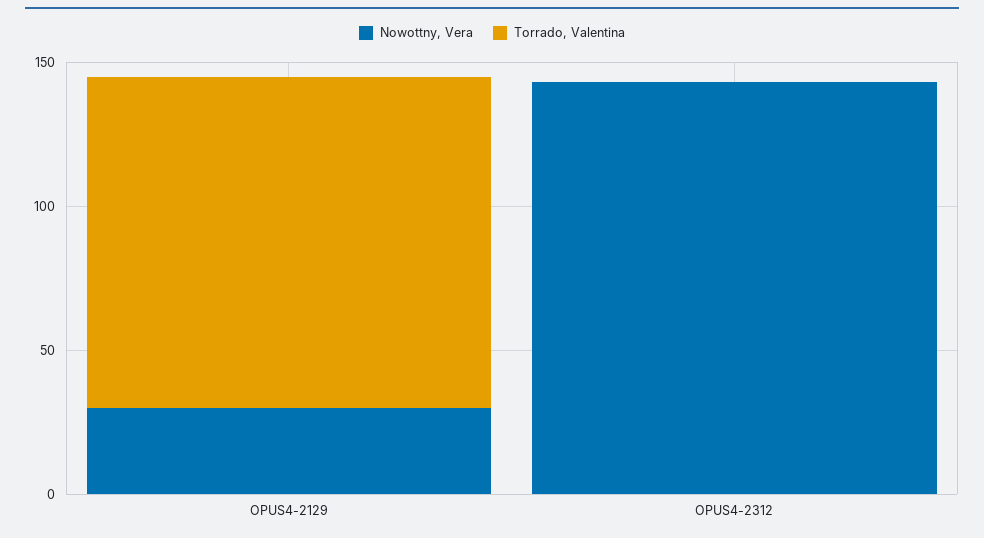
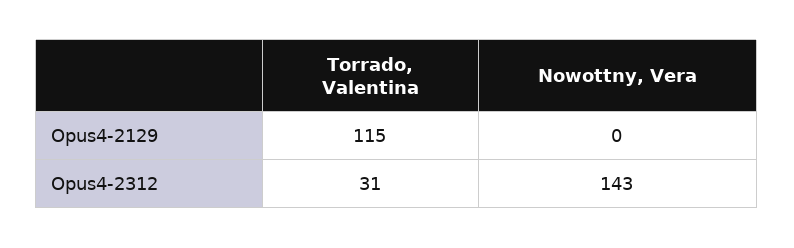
  {
    "Nowottny, Vera": {
-     "OPUS4-2129": 30,
+     "OPUS4-2129": 0,
      "OPUS4-2312": 143
    },
    "Torrado, Valentina": {
      "OPUS4-2129": 115,
-     "OPUS4-2312": 0
+     "OPUS4-2312": 31
    }
  }

